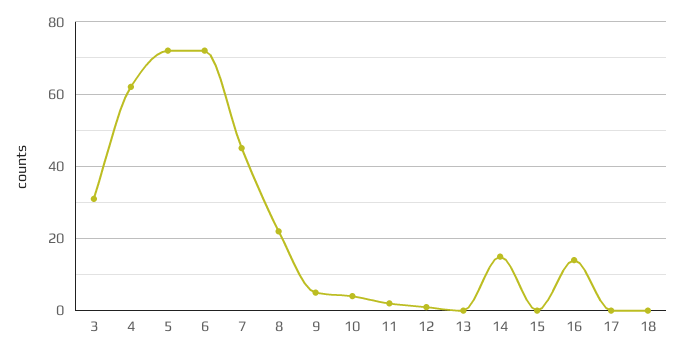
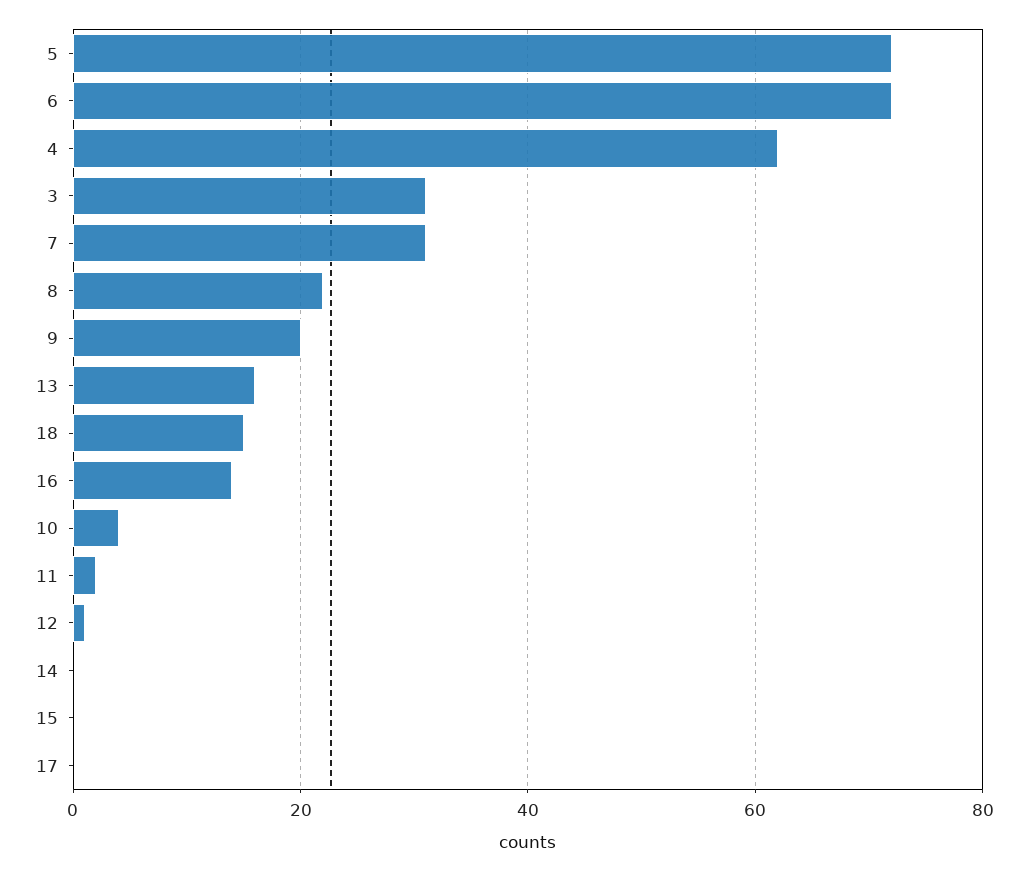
  {
    "3": 30,
    "4": 60,
    "5": 70,
    "6": 70,
-   "7": 45,
+   "7": 30,
    "8": 20,
-   "9": 5,
+   "9": 20,
    "10": 5,
    "11": 0,
    "12": 0,
-   "13": 0,
+   "13": 15,
-   "14": 15,
+   "14": 0,
    "15": 0,
    "16": 15,
    "17": 0,
-   "18": 0
+   "18": 15
  }

